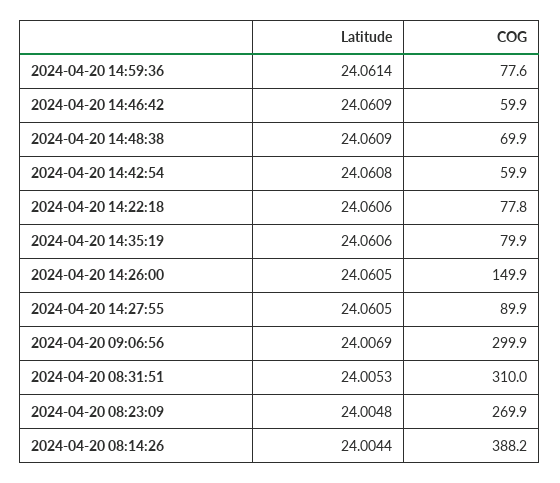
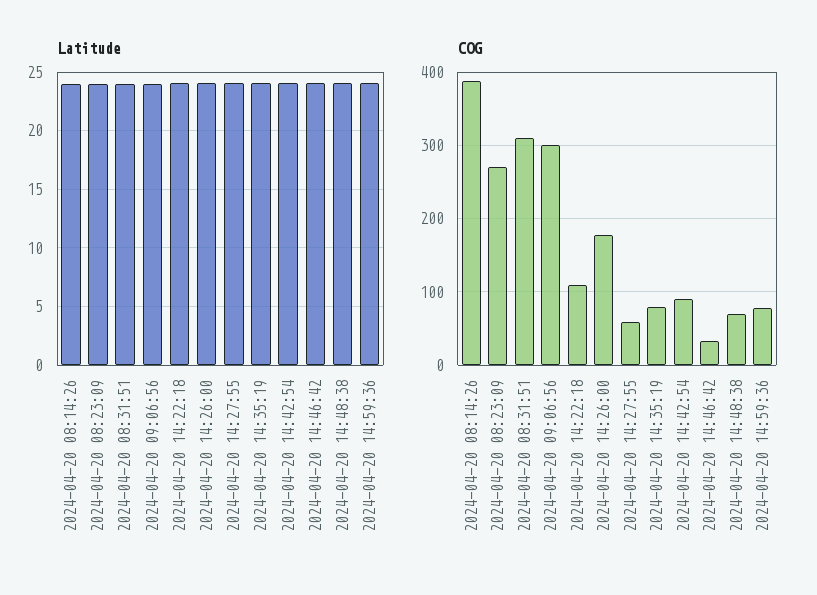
  {
    "Latitude": {
      "2024-04-20 14:59:36": 24.0614,
      "2024-04-20 14:46:42": 24.0609,
      "2024-04-20 14:48:38": 24.0609,
      "2024-04-20 14:42:54": 24.0608,
      "2024-04-20 14:22:18": 24.0606,
      "2024-04-20 14:35:19": 24.0606,
      "2024-04-20 14:26:00": 24.0605,
      "2024-04-20 14:27:55": 24.0605,
      "2024-04-20 09:06:56": 24.0069,
      "2024-04-20 08:31:51": 24.0053,
      "2024-04-20 08:23:09": 24.0048,
      "2024-04-20 08:14:26": 24.0044
    },
    "COG": {
      "2024-04-20 14:59:36": 77.6,
-     "2024-04-20 14:46:42": 59.9,
+     "2024-04-20 14:46:42": 30,
      "2024-04-20 14:48:38": 69.9,
-     "2024-04-20 14:42:54": 59.9,
+     "2024-04-20 14:42:54": 90,
-     "2024-04-20 14:22:18": 77.8,
+     "2024-04-20 14:22:18": 110,
      "2024-04-20 14:35:19": 79.9,
-     "2024-04-20 14:26:00": 149.9,
+     "2024-04-20 14:26:00": 180,
-     "2024-04-20 14:27:55": 89.9,
+     "2024-04-20 14:27:55": 60,
      "2024-04-20 09:06:56": 299.9,
      "2024-04-20 08:31:51": 310,
      "2024-04-20 08:23:09": 269.9,
      "2024-04-20 08:14:26": 388.2
    }
  }

